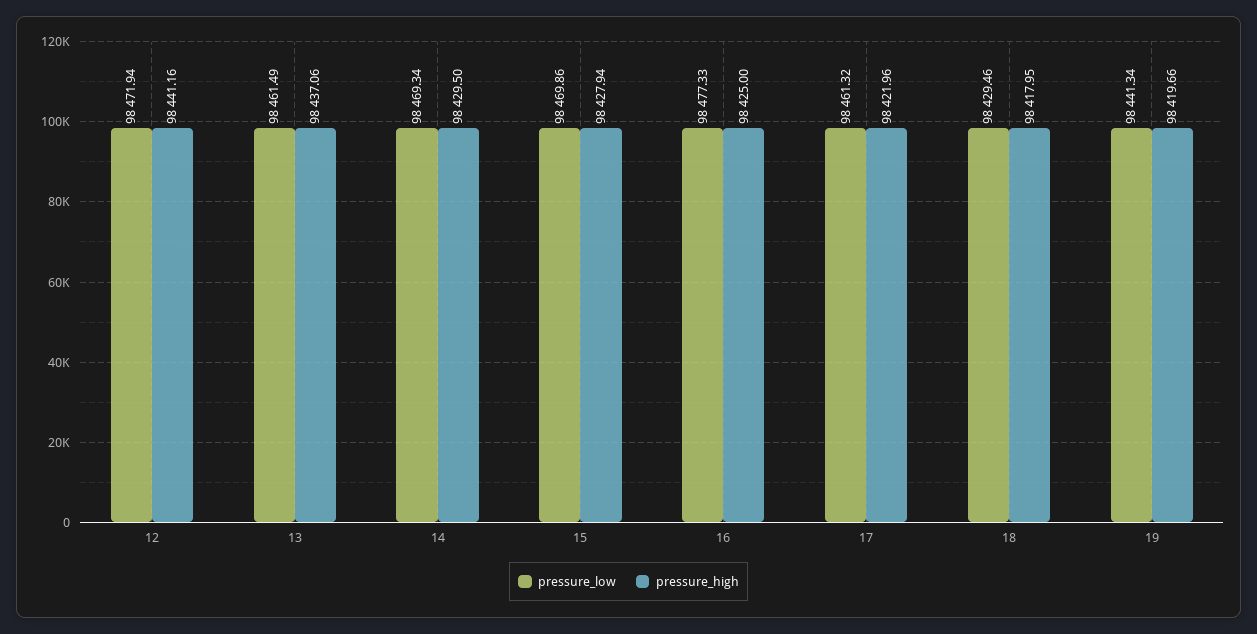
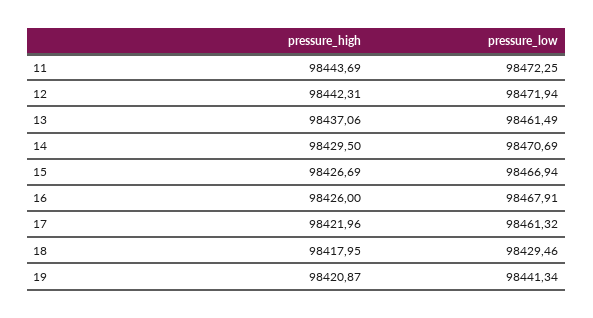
  {
    "pressure_low": {
      "12": 98471.94,
      "13": 98461.49,
-     "14": 98469.34,
+     "14": 98470.69,
-     "15": 98469.86,
+     "15": 98466.94,
-     "16": 98477.33,
+     "16": 98467.91,
      "17": 98461.32,
      "18": 98429.46,
-     "19": 98441.34
+     "19": 98441.34,
+     "11": 98472.25
    },
    "pressure_high": {
-     "12": 98441.16,
+     "12": 98442.31,
      "13": 98437.06,
      "14": 98429.5,
-     "15": 98427.94,
+     "15": 98426.69,
-     "16": 98425,
+     "16": 98426,
      "17": 98421.96,
      "18": 98417.95,
-     "19": 98419.66
+     "19": 98420.87,
+     "11": 98443.69
    }
  }

